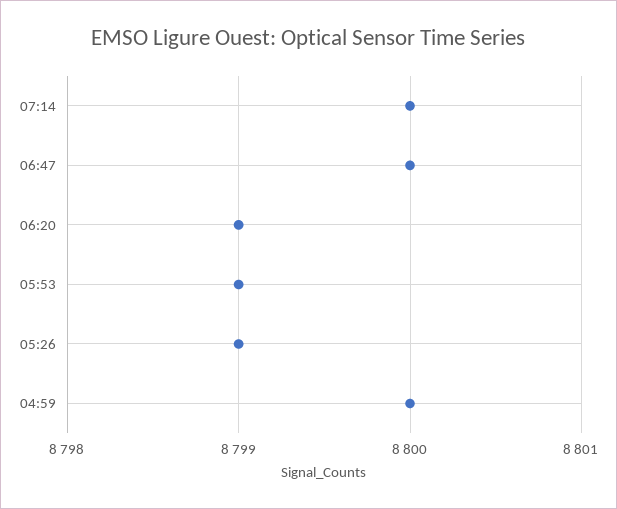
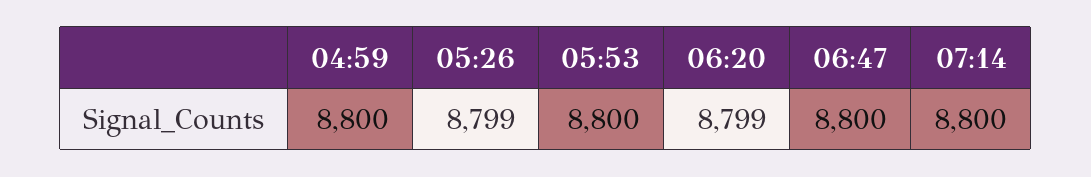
  {
    "07:14": 8800,
    "06:47": 8800,
    "06:20": 8799,
-   "05:53": 8799,
+   "05:53": 8800,
    "05:26": 8799,
    "04:59": 8800
  }

